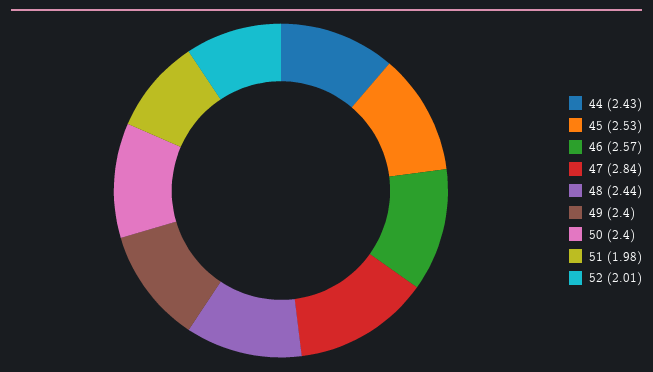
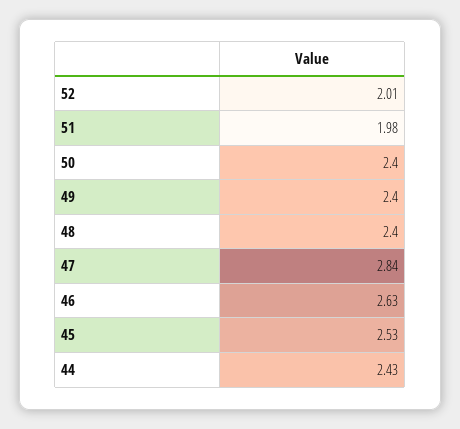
  {
    "44": 2.43,
    "45": 2.53,
-   "46": 2.57,
+   "46": 2.63,
    "47": 2.84,
-   "48": 2.44,
+   "48": 2.4,
    "49": 2.4,
    "50": 2.4,
    "51": 1.98,
    "52": 2.01
  }

